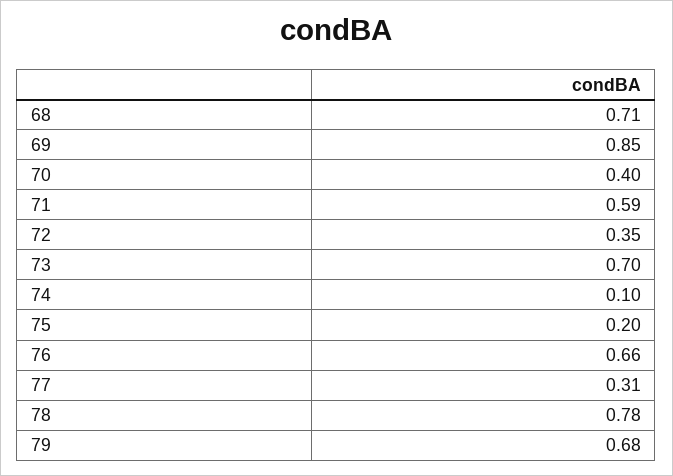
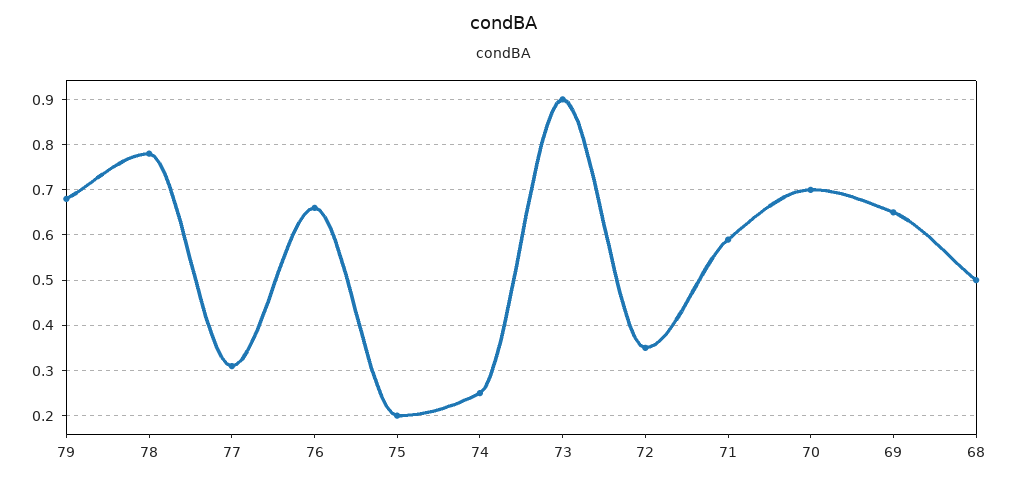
  {
-   "68": 0.71,
+   "68": 0.5,
-   "69": 0.85,
+   "69": 0.65,
-   "70": 0.4,
+   "70": 0.7,
    "71": 0.59,
    "72": 0.35,
-   "73": 0.7,
+   "73": 0.9,
-   "74": 0.1,
+   "74": 0.25,
    "75": 0.2,
    "76": 0.66,
    "77": 0.31,
    "78": 0.78,
    "79": 0.68
  }

